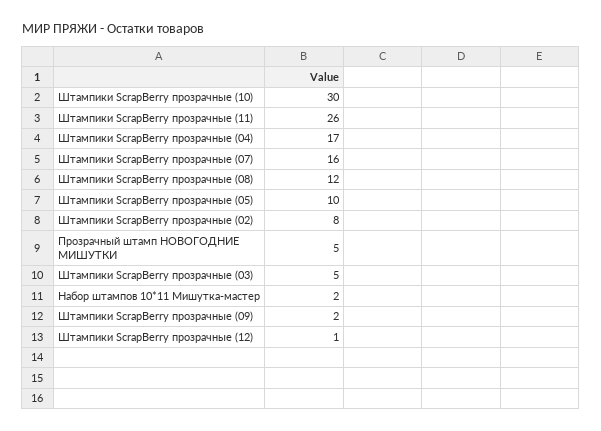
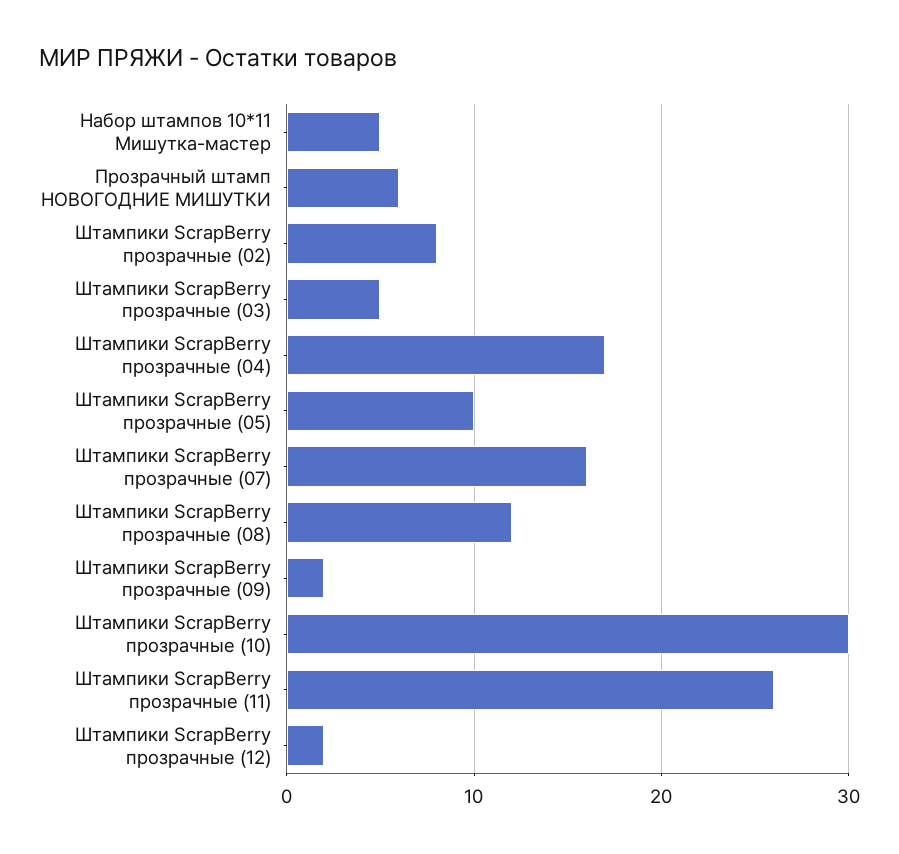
  {
    "Штампики ScrapBerry прозрачные (10)": 30,
    "Штампики ScrapBerry прозрачные (11)": 26,
    "Штампики ScrapBerry прозрачные (04)": 17,
    "Штампики ScrapBerry прозрачные (07)": 16,
    "Штампики ScrapBerry прозрачные (08)": 12,
    "Штампики ScrapBerry прозрачные (05)": 10,
    "Штампики ScrapBerry прозрачные (02)": 8,
-   "Прозрачный штамп НОВОГОДНИЕ МИШУТКИ": 5,
+   "Прозрачный штамп НОВОГОДНИЕ МИШУТКИ": 6,
    "Штампики ScrapBerry прозрачные (03)": 5,
-   "Набор штампов 10*11 Мишутка-мастер": 2,
+   "Набор штампов 10*11 Мишутка-мастер": 5,
    "Штампики ScrapBerry прозрачные (09)": 2,
-   "Штампики ScrapBerry прозрачные (12)": 1
+   "Штампики ScrapBerry прозрачные (12)": 2
  }

